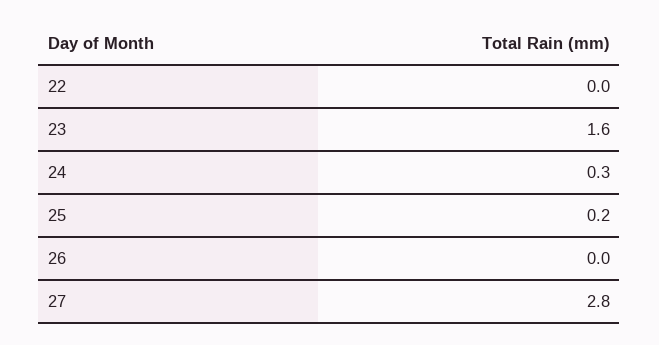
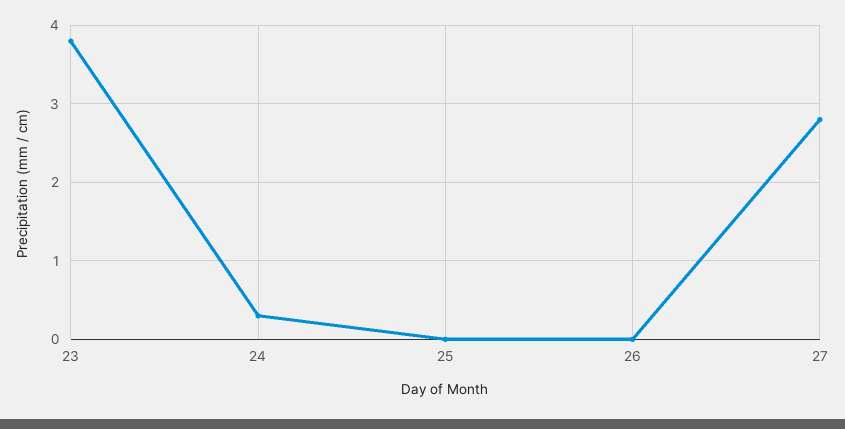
  {
-   "22": 0,
-   "23": 1.6,
+   "23": 3.8,
    "24": 0.3,
-   "25": 0.2,
+   "25": 0,
    "26": 0,
    "27": 2.8
  }

